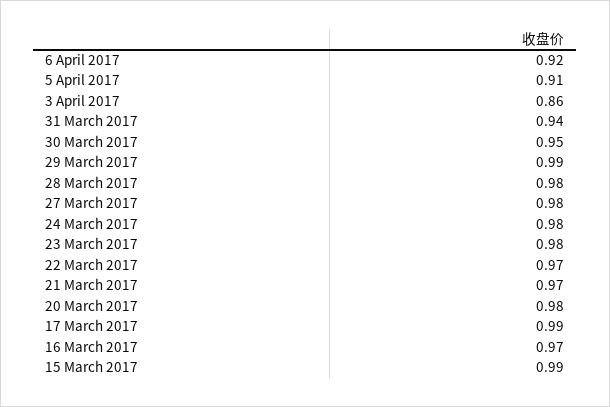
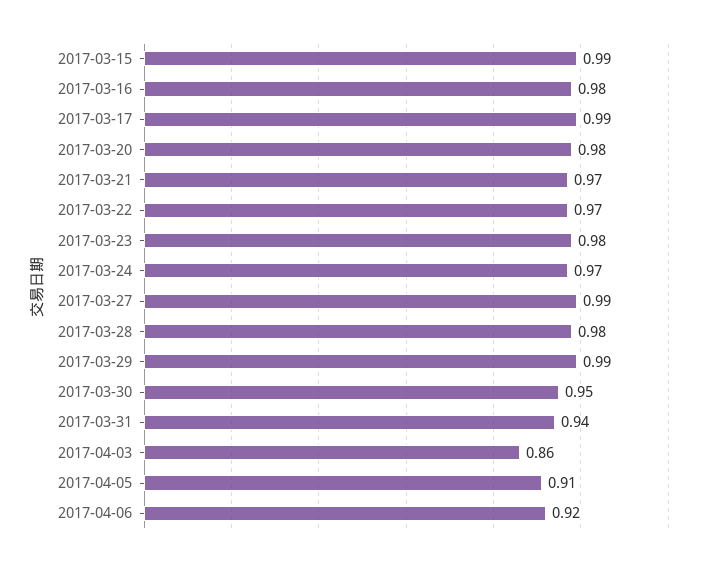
  {
    "6 April 2017": 0.92,
    "5 April 2017": 0.91,
    "3 April 2017": 0.86,
    "31 March 2017": 0.94,
    "30 March 2017": 0.95,
    "29 March 2017": 0.99,
    "28 March 2017": 0.98,
-   "27 March 2017": 0.98,
+   "27 March 2017": 0.99,
-   "24 March 2017": 0.98,
+   "24 March 2017": 0.97,
    "23 March 2017": 0.98,
    "22 March 2017": 0.97,
    "21 March 2017": 0.97,
    "20 March 2017": 0.98,
    "17 March 2017": 0.99,
-   "16 March 2017": 0.97,
+   "16 March 2017": 0.98,
    "15 March 2017": 0.99
  }

